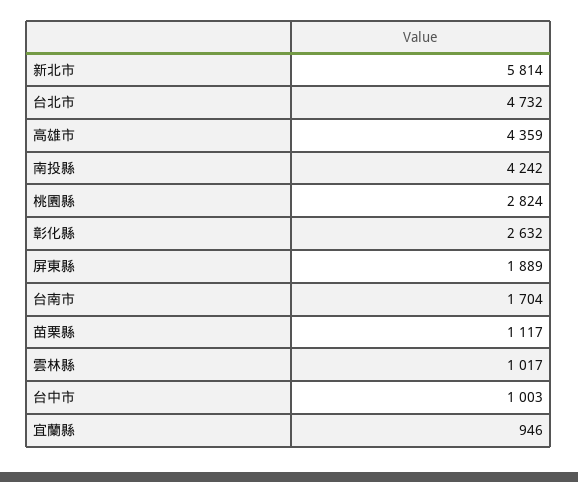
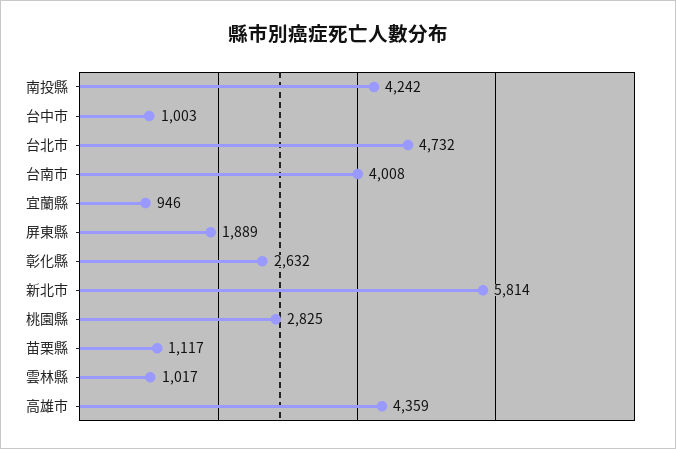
  {
    "新北市": 5814,
    "台北市": 4732,
    "高雄市": 4359,
    "南投縣": 4242,
-   "桃園縣": 2824,
+   "桃園縣": 2825,
    "彰化縣": 2632,
    "屏東縣": 1889,
-   "台南市": 1704,
+   "台南市": 4008,
    "苗栗縣": 1117,
    "雲林縣": 1017,
    "台中市": 1003,
    "宜蘭縣": 946
  }

